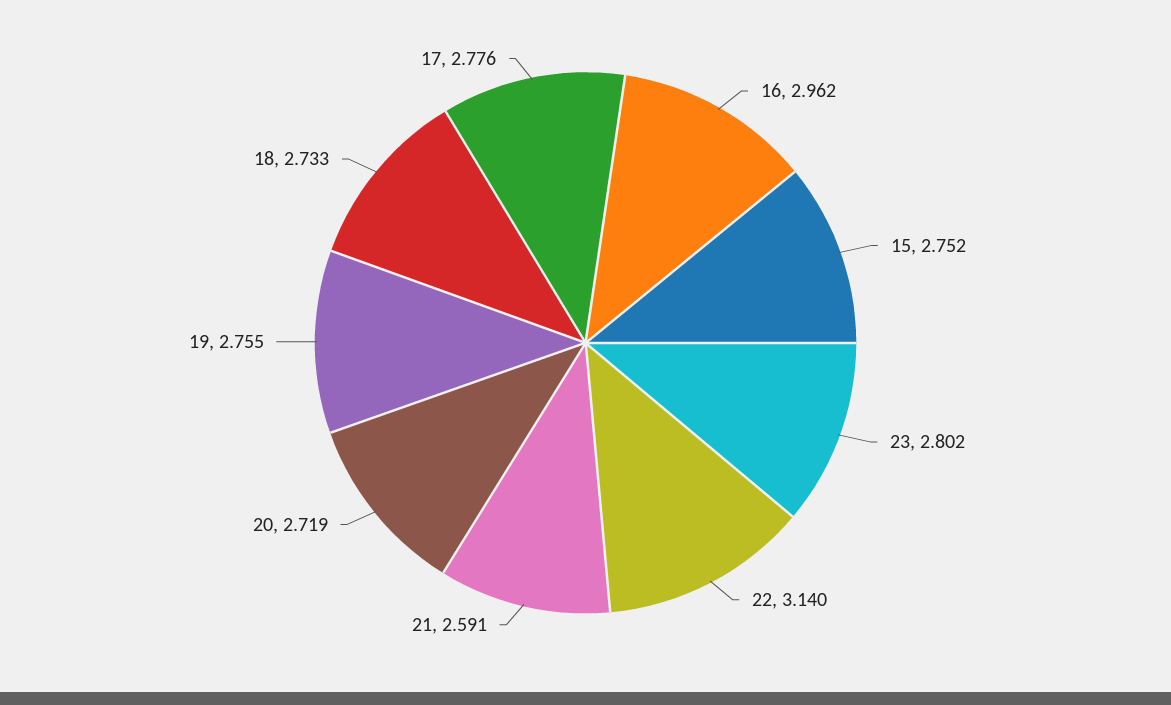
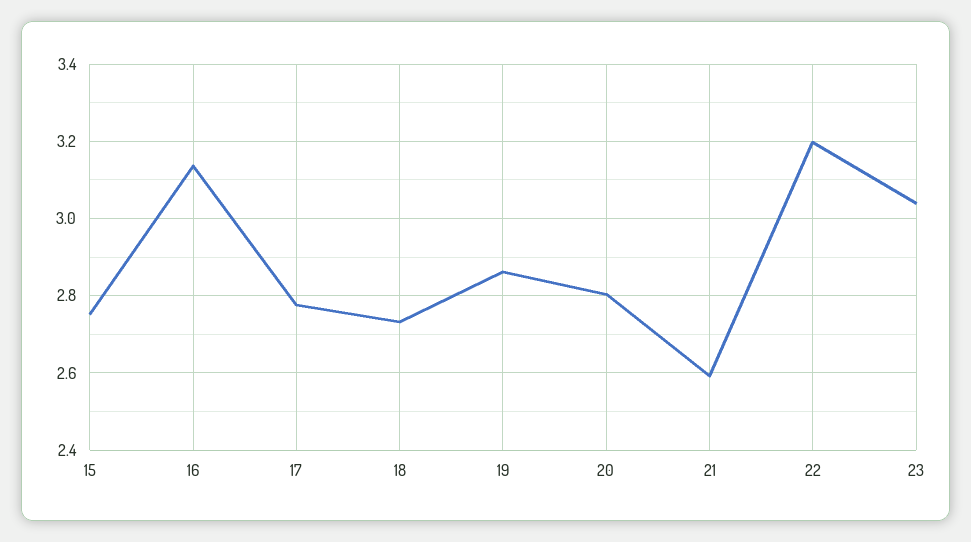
  {
-   "16": 2.962,
+   "16": 3.14,
    "15": 2.752,
-   "23": 2.802,
+   "23": 3.04,
-   "22": 3.14,
+   "22": 3.2,
    "21": 2.591,
-   "20": 2.719,
+   "20": 2.8,
-   "19": 2.755,
+   "19": 2.86,
    "18": 2.733,
    "17": 2.776
  }

